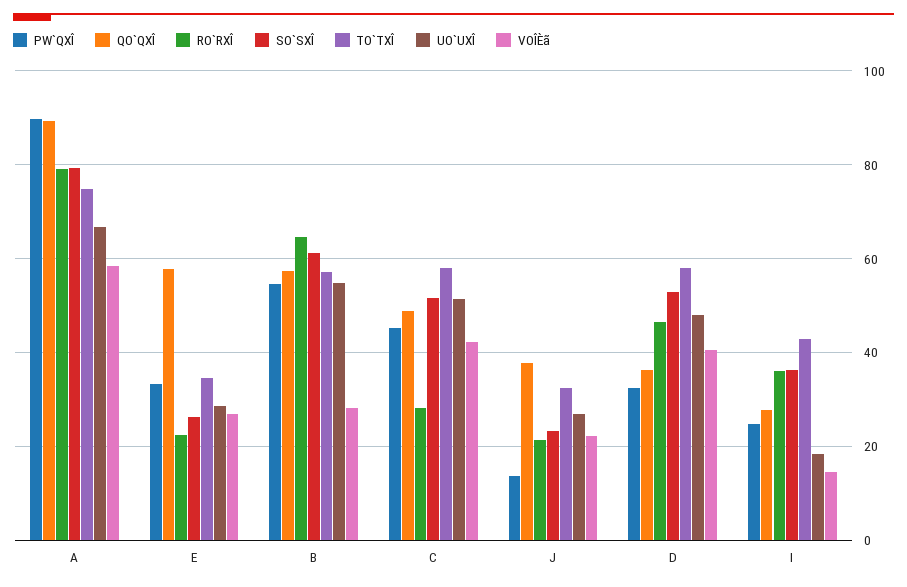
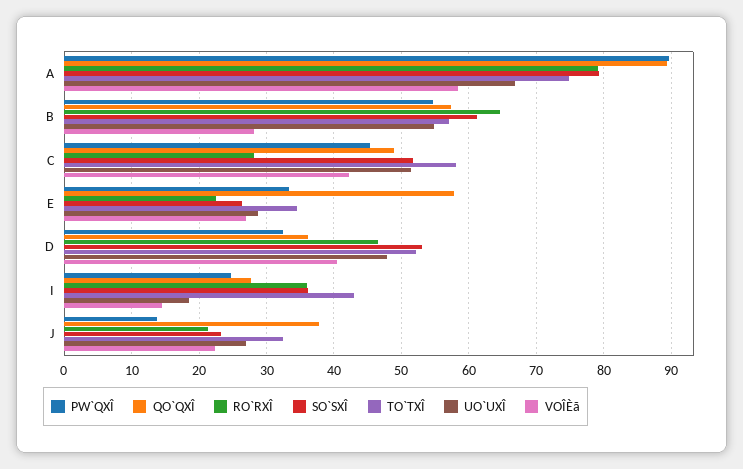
  {
    "PW`QXÎ": {
      "A": 90,
      "E": 33,
      "B": 55,
      "C": 45,
      "J": 14,
      "D": 33,
      "I": 25
    },
    "QO`QXÎ": {
      "A": 89,
      "E": 58,
      "B": 57,
      "C": 49,
      "J": 38,
      "D": 36,
      "I": 28
    },
    "RO`RXÎ": {
      "A": 79,
      "E": 23,
      "B": 65,
      "C": 28,
      "J": 21,
      "D": 47,
      "I": 36
    },
    "SO`SXÎ": {
      "A": 79,
      "E": 26,
      "B": 61,
      "C": 52,
      "J": 23,
      "D": 53,
      "I": 36
    },
    "TO`TXÎ": {
      "A": 75,
      "E": 35,
      "B": 57,
      "C": 58,
      "J": 33,
-     "D": 58,
+     "D": 52,
      "I": 43
    },
    "UO`UXÎ": {
      "A": 67,
      "E": 29,
      "B": 55,
      "C": 51,
      "J": 27,
      "D": 48,
      "I": 19
    },
    "VOÎÈã": {
      "A": 58,
      "E": 27,
      "B": 28,
      "C": 42,
      "J": 22,
      "D": 41,
      "I": 15
    }
  }

